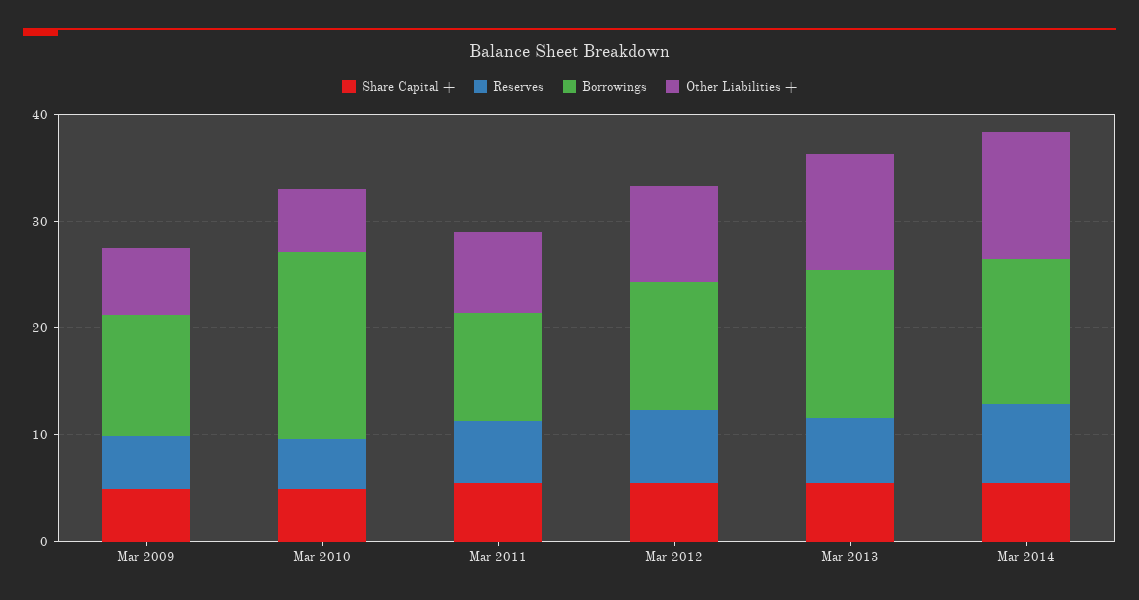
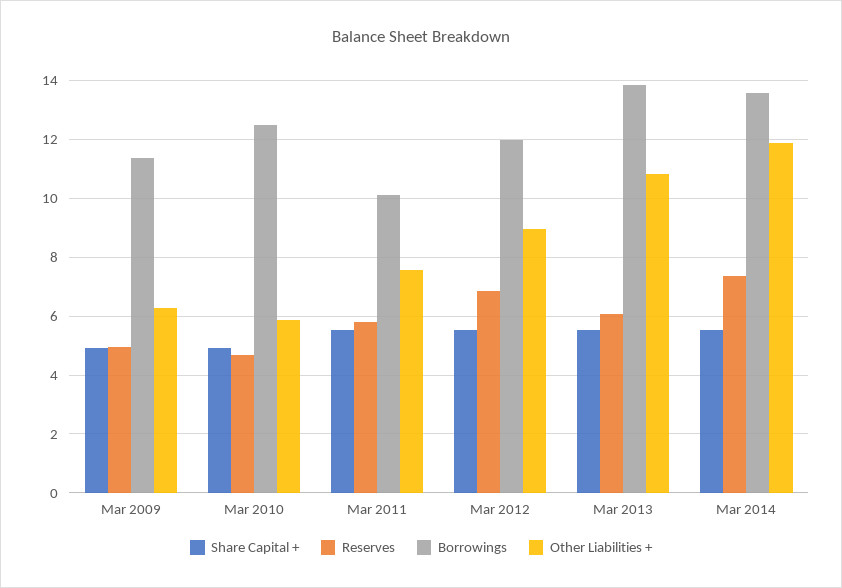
  {
    "Share Capital +": {
      "Mar 2009": 5,
      "Mar 2010": 5,
      "Mar 2011": 5.5,
      "Mar 2012": 5.5,
      "Mar 2013": 5.5,
      "Mar 2014": 5.5
    },
    "Reserves": {
      "Mar 2009": 5,
      "Mar 2010": 4.75,
      "Mar 2011": 5.75,
      "Mar 2012": 6.75,
      "Mar 2013": 6,
      "Mar 2014": 7.25
    },
    "Borrowings": {
      "Mar 2009": 11.25,
-     "Mar 2010": 18,
+     "Mar 2010": 12.5,
      "Mar 2011": 10.25,
      "Mar 2012": 12,
      "Mar 2013": 13.75,
      "Mar 2014": 13.5
    },
    "Other Liabilities +": {
      "Mar 2009": 6.25,
      "Mar 2010": 5.75,
      "Mar 2011": 7.5,
      "Mar 2012": 9,
      "Mar 2013": 10.75,
      "Mar 2014": 11.75
    }
  }

